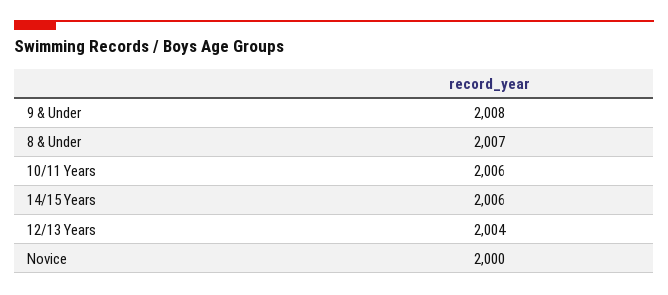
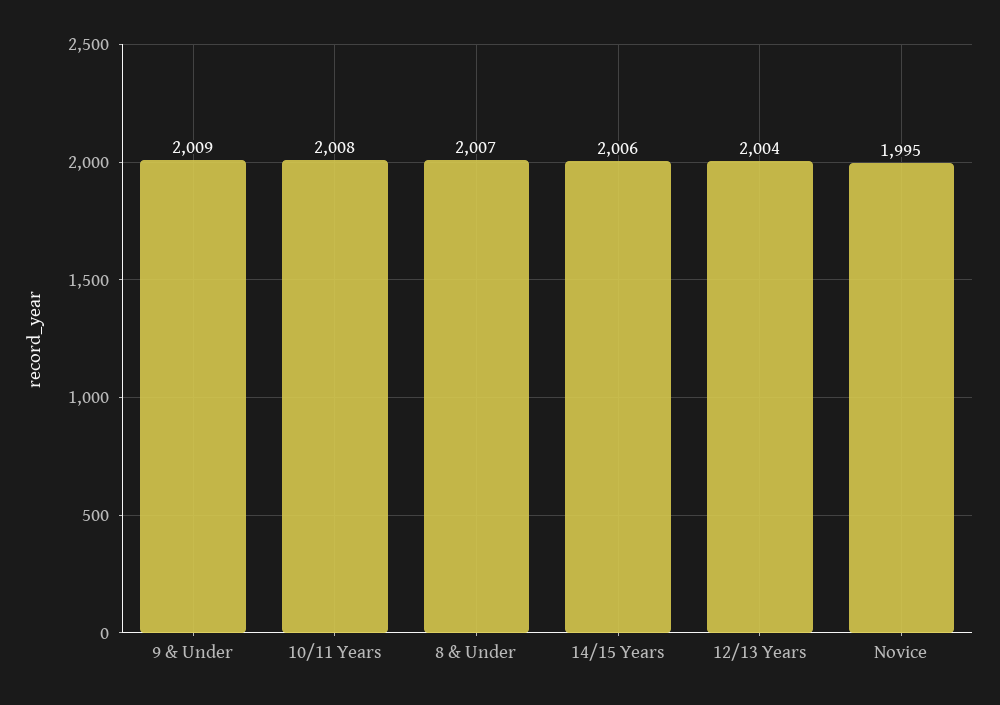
  {
-   "9 & Under": 2008,
+   "9 & Under": 2009,
    "8 & Under": 2007,
-   "10/11 Years": 2006,
+   "10/11 Years": 2008,
    "14/15 Years": 2006,
    "12/13 Years": 2004,
-   "Novice": 2000
+   "Novice": 1995
  }

